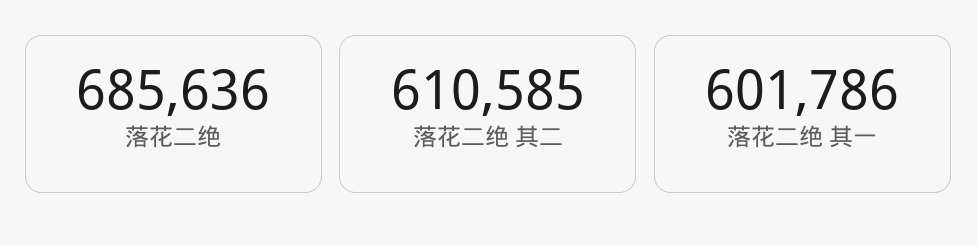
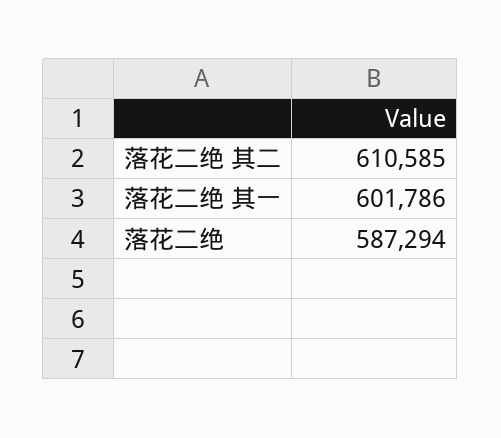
  {
-   "落花二绝": 685636,
+   "落花二绝": 587294,
    "落花二绝 其二": 610585,
    "落花二绝 其一": 601786
  }

